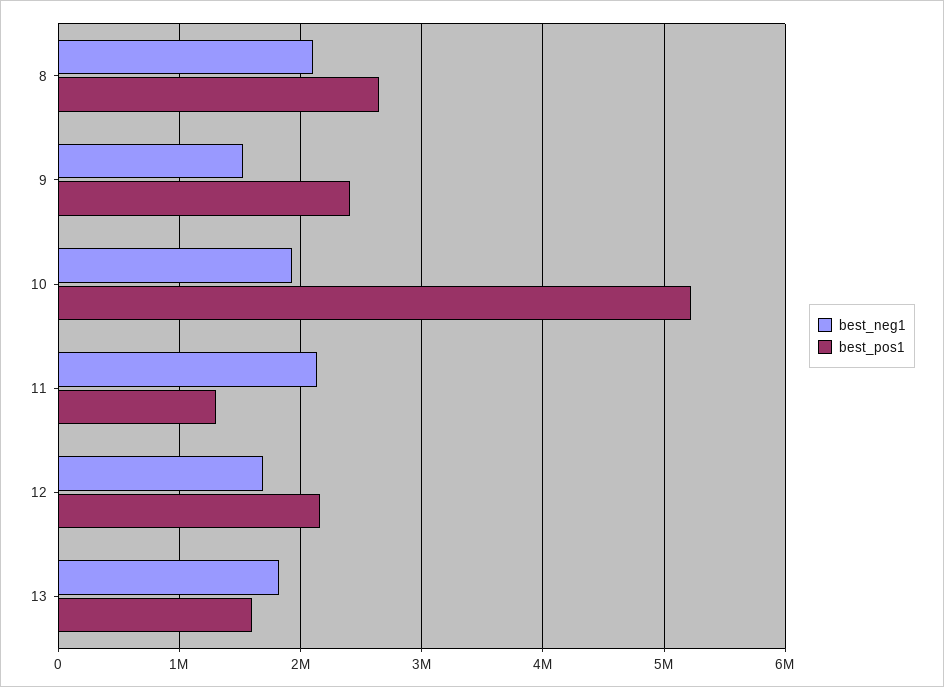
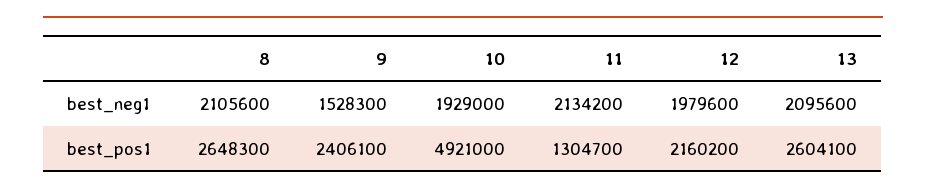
  {
    "best_neg1": {
      "8": 2105600,
      "9": 1528300,
      "10": 1929000,
      "11": 2134200,
-     "12": 1700000,
+     "12": 1979600,
-     "13": 1800000
+     "13": 2095600
    },
    "best_pos1": {
      "8": 2648300,
      "9": 2406100,
-     "10": 5200000,
+     "10": 4921000,
      "11": 1304700,
      "12": 2160200,
-     "13": 1600000
+     "13": 2604100
    }
  }

